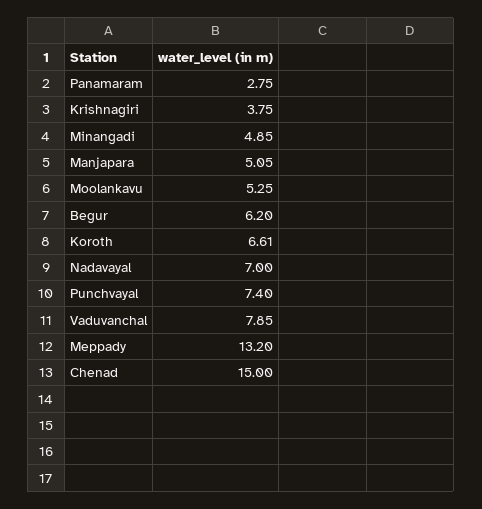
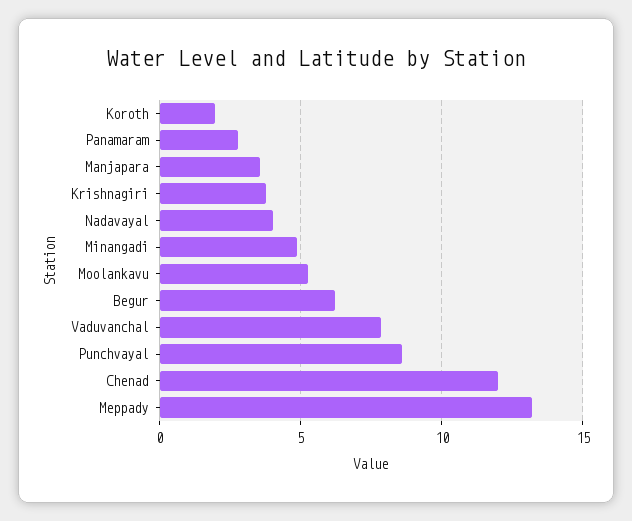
  {
    "Panamaram": 2.75,
    "Krishnagiri": 3.75,
    "Minangadi": 4.85,
-   "Manjapara": 5.05,
+   "Manjapara": 3.5,
    "Moolankavu": 5.25,
    "Begur": 6.2,
-   "Koroth": 6.61,
+   "Koroth": 2,
-   "Nadavayal": 7,
+   "Nadavayal": 4,
-   "Punchvayal": 7.4,
+   "Punchvayal": 8.5,
    "Vaduvanchal": 7.85,
    "Meppady": 13.2,
-   "Chenad": 15
+   "Chenad": 12
  }

